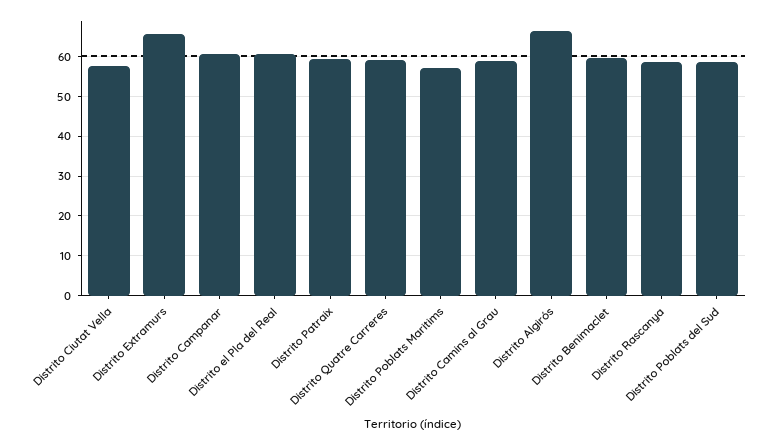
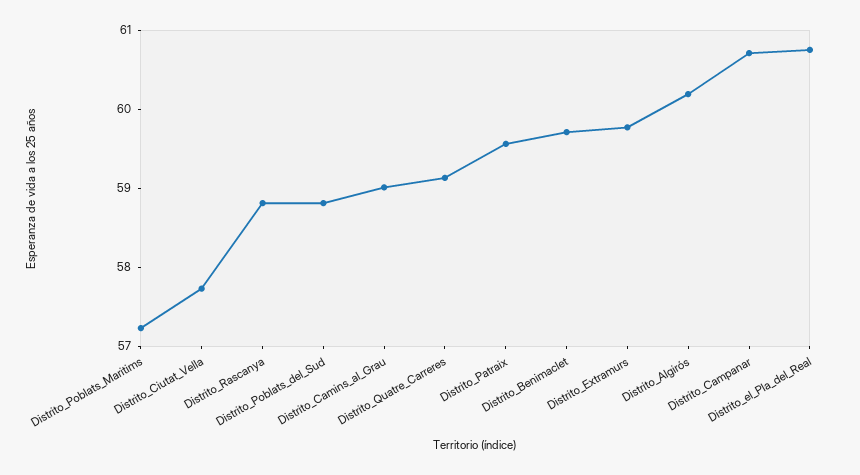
  {
    "Distrito Ciutat Vella": 57.8,
-   "Distrito Extramurs": 66,
+   "Distrito Extramurs": 59.8,
    "Distrito Campanar": 60.8,
    "Distrito el Pla del Real": 60.8,
    "Distrito Patraix": 59.6,
    "Distrito Quatre Carreres": 59.2,
    "Distrito Poblats Maritims": 57.2,
    "Distrito Camins al Grau": 59,
-   "Distrito Algirós": 66,
+   "Distrito Algirós": 60.2,
    "Distrito Benimaclet": 59.8,
    "Distrito Rascanya": 58.8,
    "Distrito Poblats del Sud": 58.8
  }

